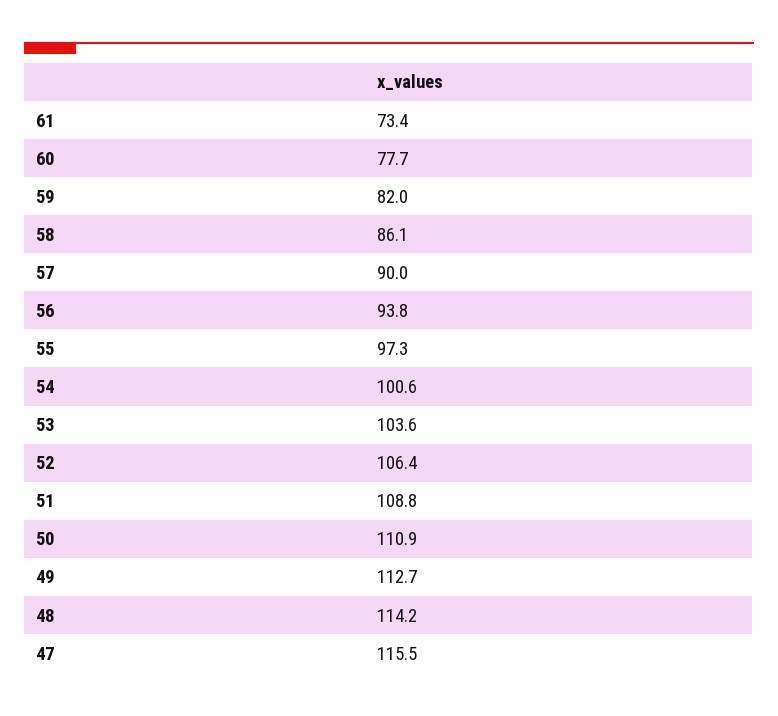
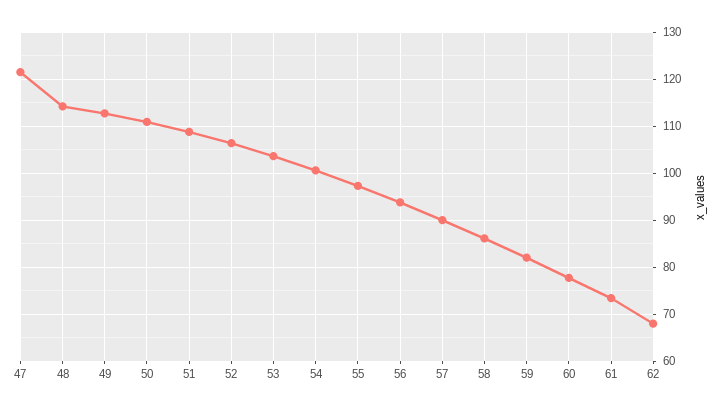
  {
    "61": 73.4,
    "60": 77.7,
    "59": 82,
    "58": 86.1,
    "57": 90,
    "56": 93.8,
    "55": 97.3,
    "54": 100.6,
    "53": 103.6,
    "52": 106.4,
    "51": 108.8,
    "50": 110.9,
    "49": 112.7,
    "48": 114.2,
-   "47": 115.5
+   "47": 122,
+   "62": 68
  }

